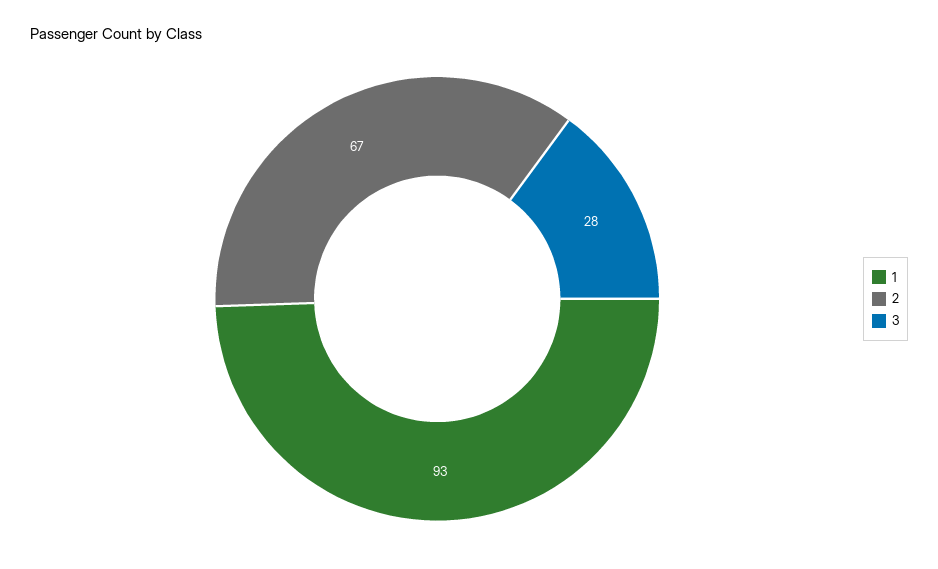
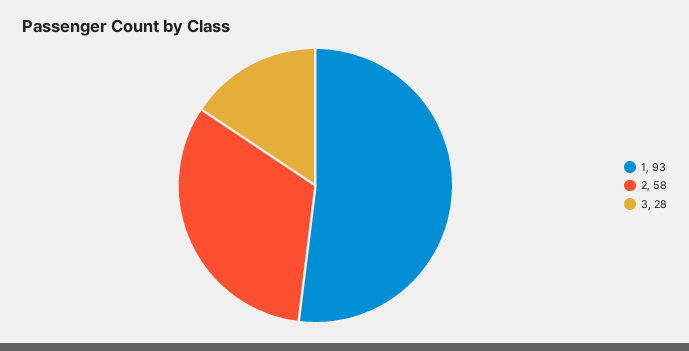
  {
    "1": 93,
-   "2": 67,
+   "2": 58,
    "3": 28
  }

